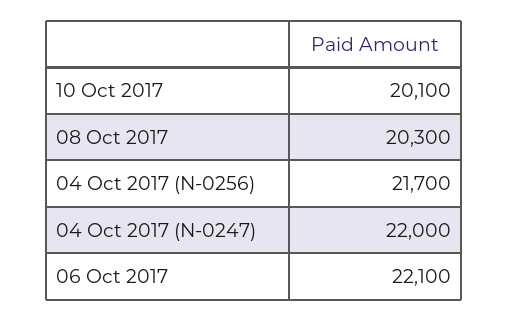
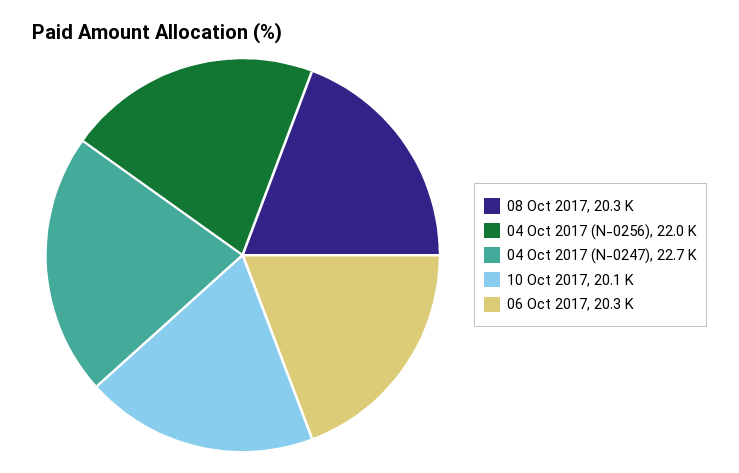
  {
    "10 Oct 2017": 20100,
    "08 Oct 2017": 20300,
-   "04 Oct 2017 (N-0256)": 21700,
+   "04 Oct 2017 (N-0256)": 22000,
-   "04 Oct 2017 (N-0247)": 22000,
+   "04 Oct 2017 (N-0247)": 22700,
-   "06 Oct 2017": 22100
+   "06 Oct 2017": 20300
  }

